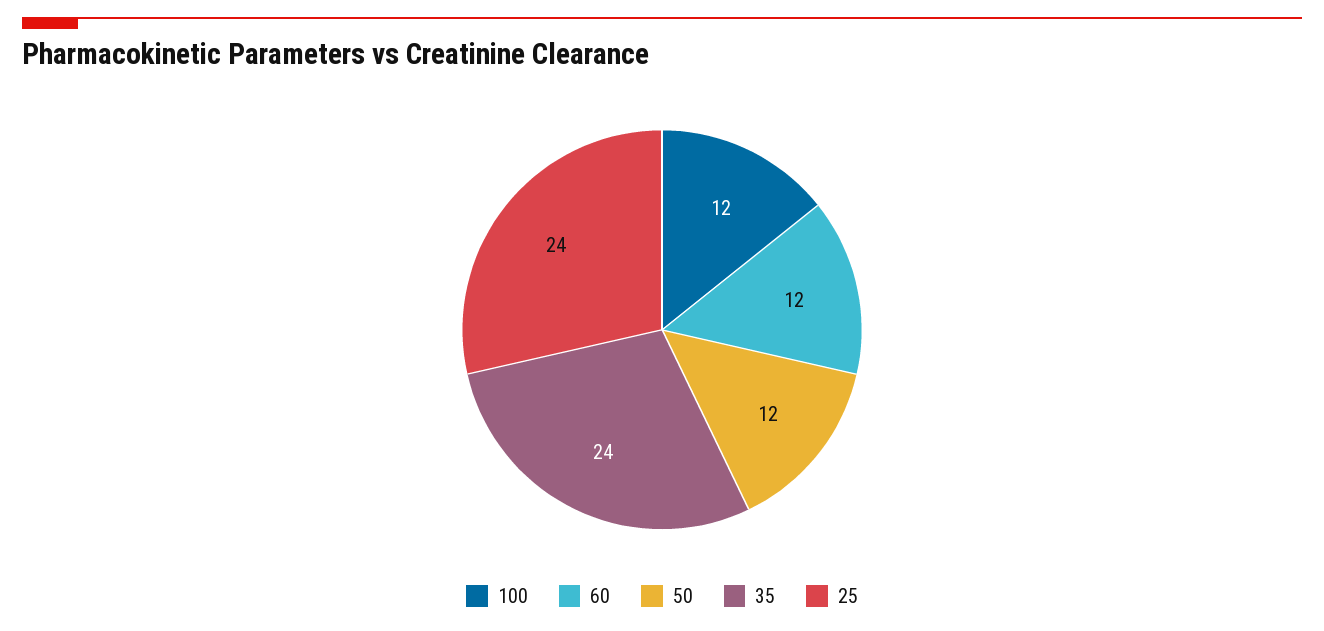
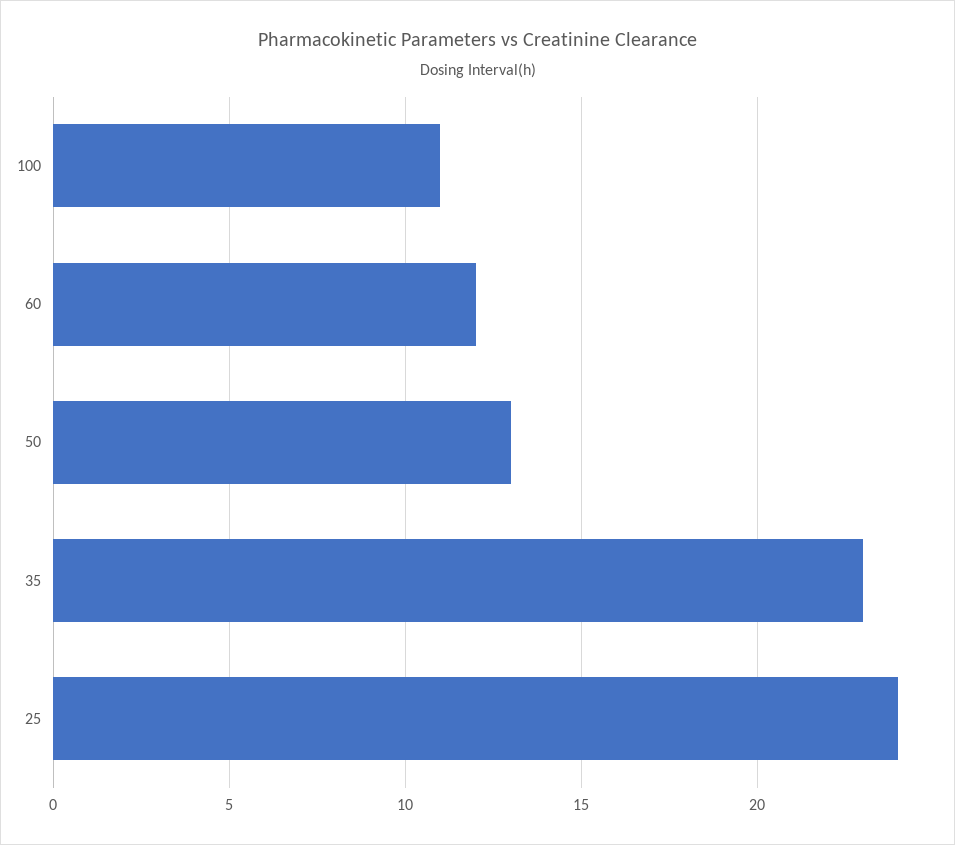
  {
-   "100": 12,
+   "100": 11,
    "60": 12,
-   "50": 12,
+   "50": 13,
-   "35": 24,
+   "35": 23,
    "25": 24
  }

